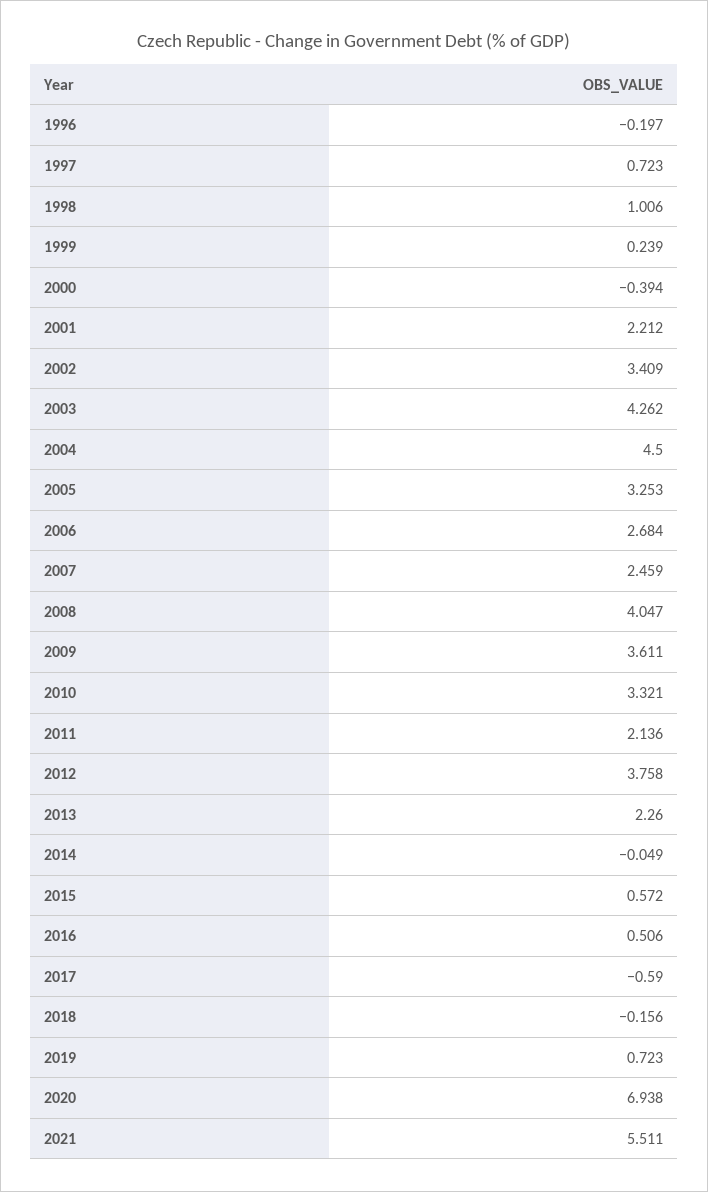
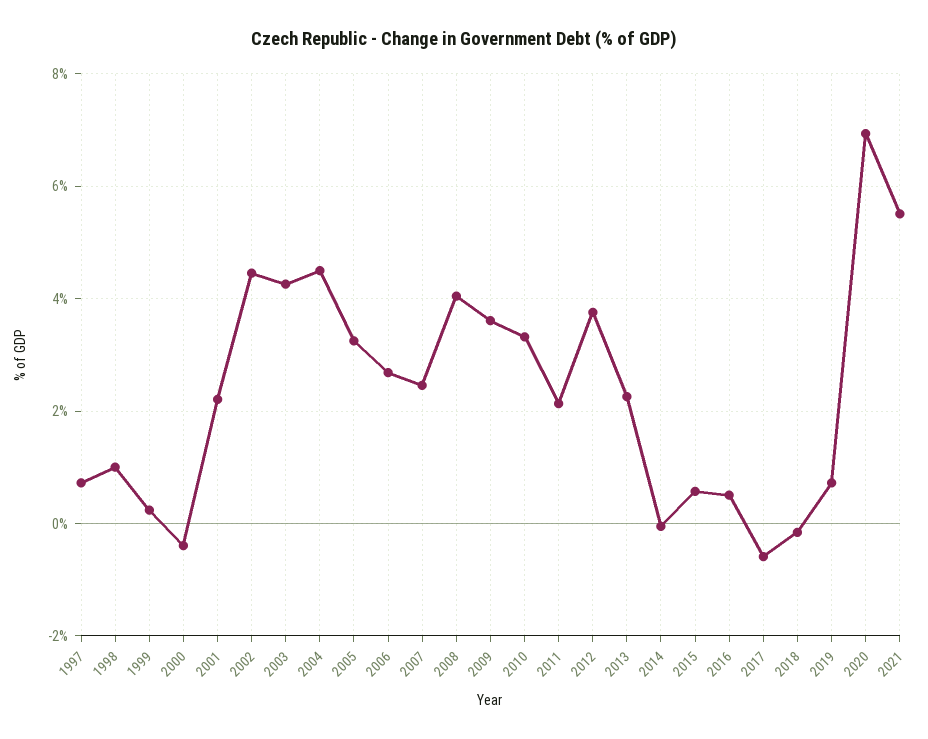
  {
-   "1996": -0.197,
    "1997": 0.723,
    "1998": 1.006,
    "1999": 0.239,
    "2000": -0.394,
    "2001": 2.212,
-   "2002": 3.409,
+   "2002": 4.4,
    "2003": 4.262,
    "2004": 4.5,
    "2005": 3.253,
    "2006": 2.684,
    "2007": 2.459,
    "2008": 4.047,
    "2009": 3.611,
    "2010": 3.321,
    "2011": 2.136,
    "2012": 3.758,
    "2013": 2.26,
    "2014": -0.049,
    "2015": 0.572,
    "2016": 0.506,
    "2017": -0.59,
    "2018": -0.156,
    "2019": 0.723,
    "2020": 6.938,
    "2021": 5.511
  }

